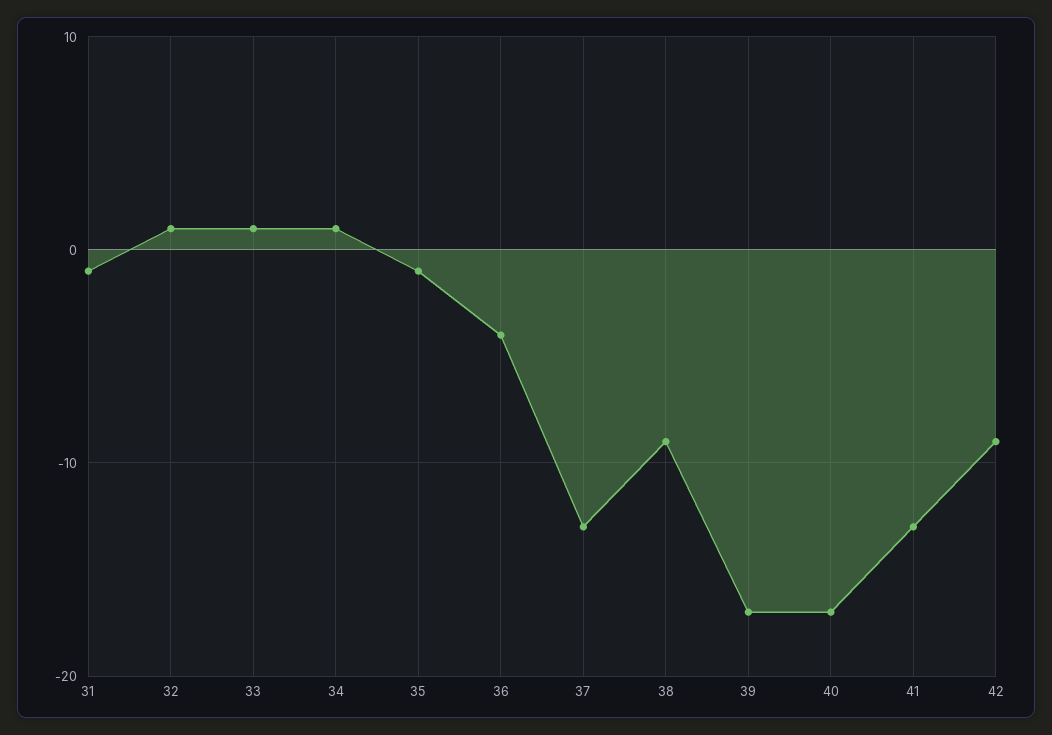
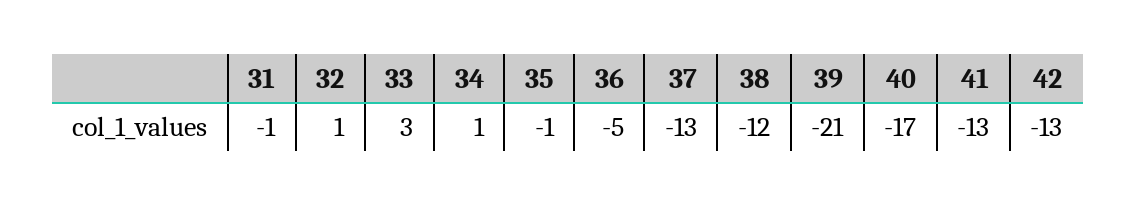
  {
    "31": -1,
    "32": 1,
-   "33": 1,
+   "33": 3,
    "34": 1,
    "35": -1,
-   "36": -4,
+   "36": -5,
    "37": -13,
-   "38": -9,
+   "38": -12,
-   "39": -17,
+   "39": -21,
    "40": -17,
    "41": -13,
-   "42": -9
+   "42": -13
  }

